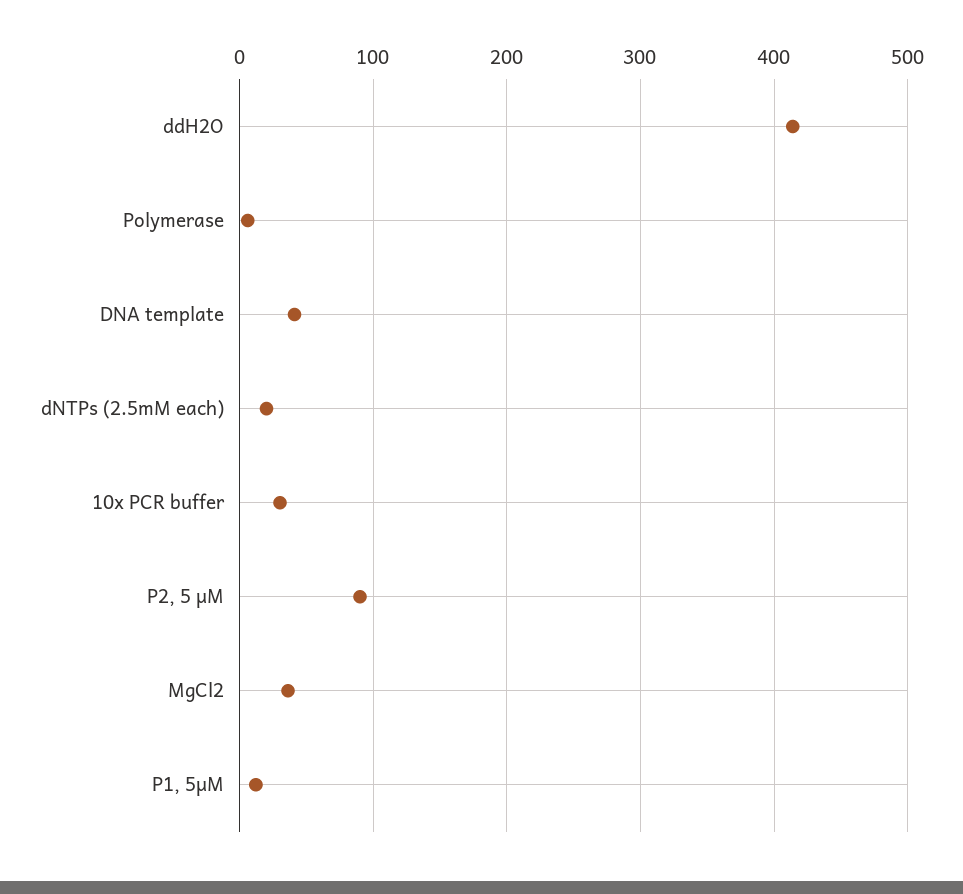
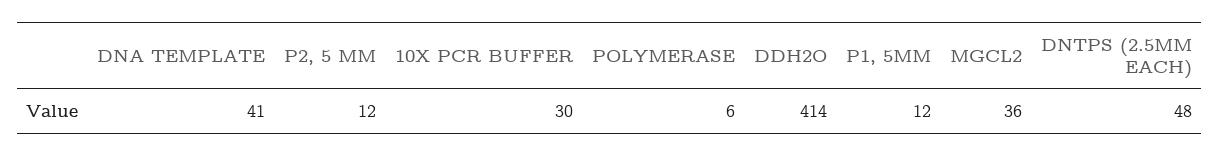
  {
    "ddH2O": 414,
    "Polymerase": 6,
    "DNA template": 41,
-   "dNTPs (2.5mM each)": 20,
+   "dNTPs (2.5mM each)": 48,
    "10x PCR buffer": 30,
-   "P2, 5 μM": 90,
+   "P2, 5 μM": 12,
    "MgCl2": 36,
    "P1, 5μM": 12
  }

